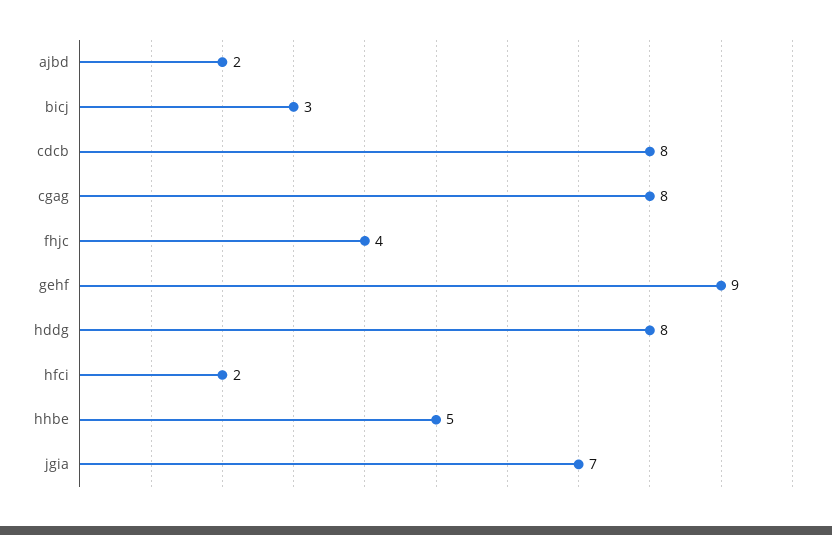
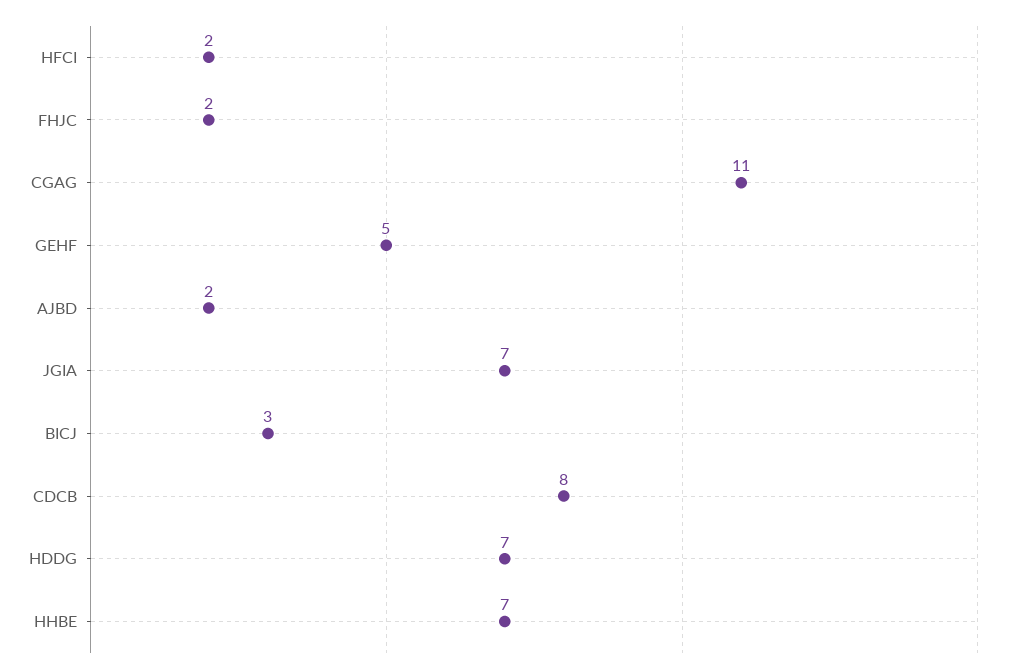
  {
    "ajbd": 2,
    "bicj": 3,
    "cdcb": 8,
-   "cgag": 8,
+   "cgag": 11,
-   "fhjc": 4,
+   "fhjc": 2,
-   "gehf": 9,
+   "gehf": 5,
-   "hddg": 8,
+   "hddg": 7,
    "hfci": 2,
-   "hhbe": 5,
+   "hhbe": 7,
    "jgia": 7
  }

